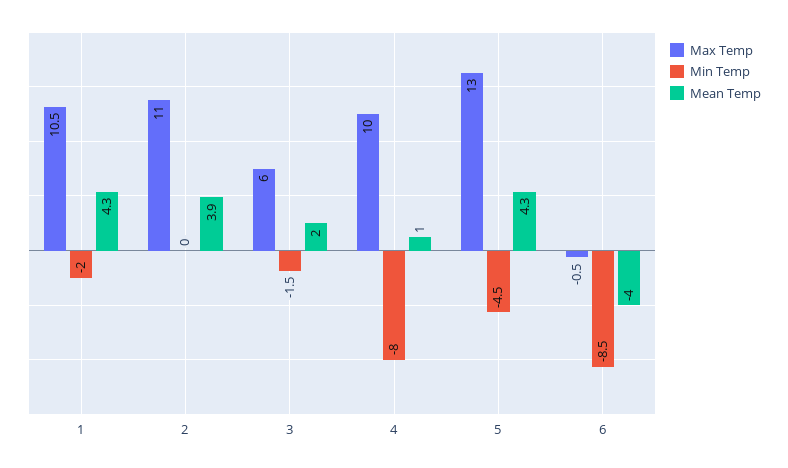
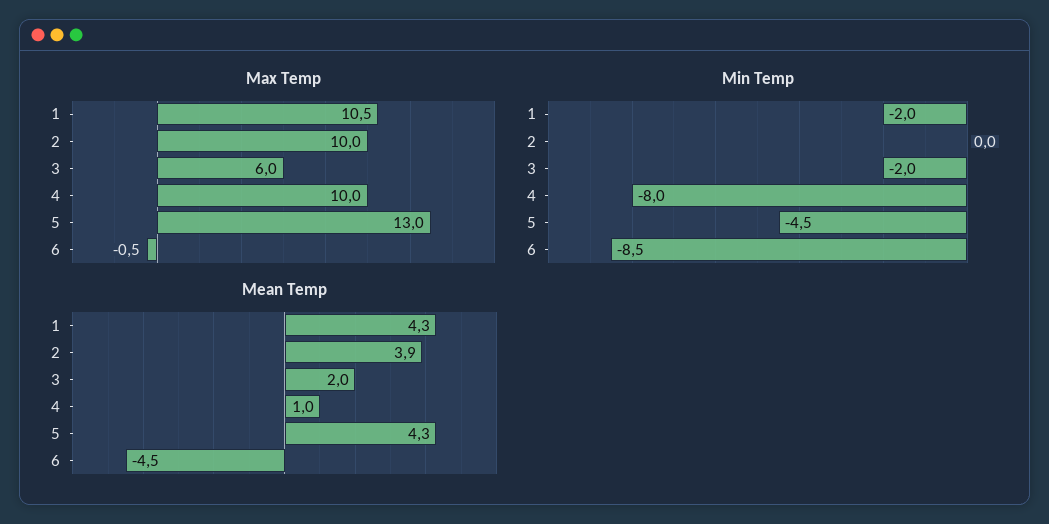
  {
    "Max Temp": {
      "1": 10.5,
-     "2": 11,
+     "2": 10,
      "3": 6,
      "4": 10,
      "5": 13,
      "6": -0.5
    },
    "Min Temp": {
      "1": -2,
      "2": 0,
-     "3": -1.5,
+     "3": -2,
      "4": -8,
      "5": -4.5,
      "6": -8.5
    },
    "Mean Temp": {
      "1": 4.3,
      "2": 3.9,
      "3": 2,
      "4": 1,
      "5": 4.3,
-     "6": -4
+     "6": -4.5
    }
  }

